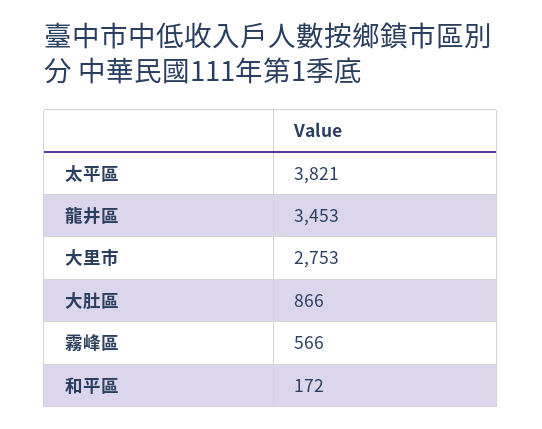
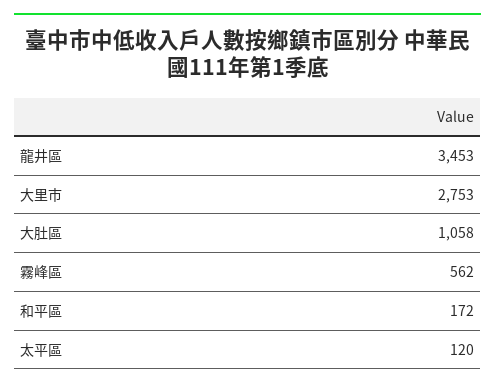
  {
-   "太平區": 3821,
+   "太平區": 120,
    "龍井區": 3453,
    "大里市": 2753,
-   "大肚區": 866,
+   "大肚區": 1058,
-   "霧峰區": 566,
+   "霧峰區": 562,
    "和平區": 172
  }

